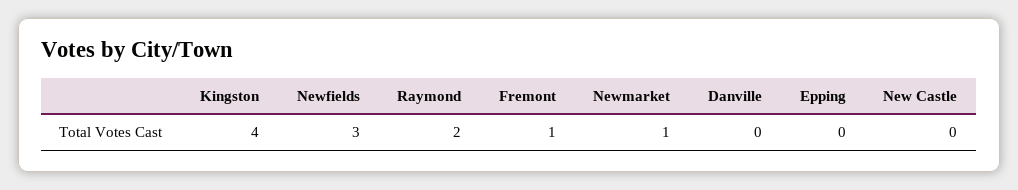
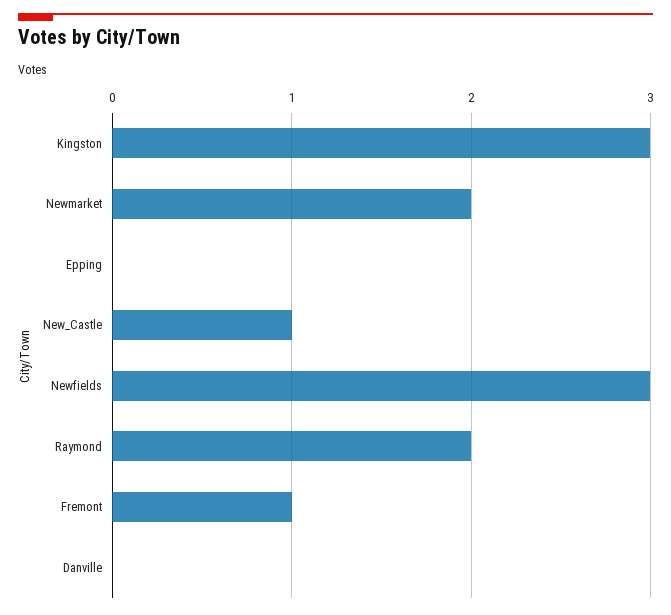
  {
-   "Kingston": 4,
+   "Kingston": 3,
    "Newfields": 3,
    "Raymond": 2,
    "Fremont": 1,
-   "Newmarket": 1,
+   "Newmarket": 2,
    "Danville": 0,
    "Epping": 0,
-   "New Castle": 0
+   "New Castle": 1
  }

